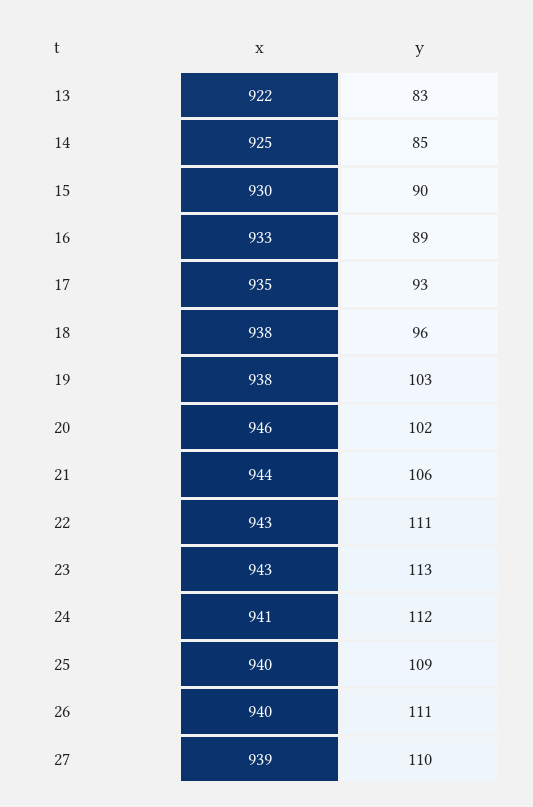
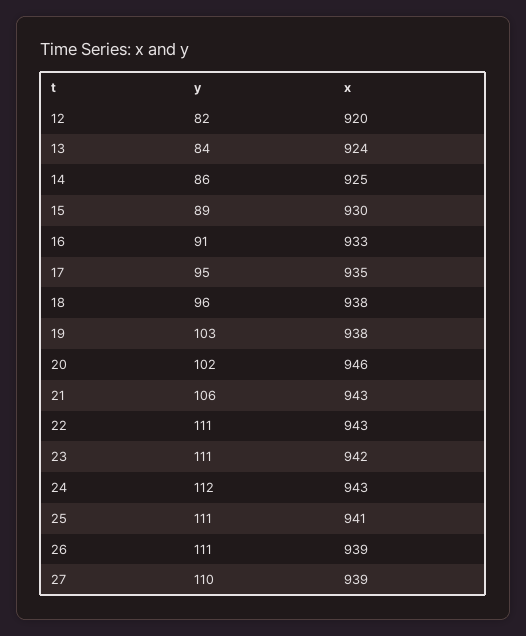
  {
    "x": {
-     "13": 922,
+     "13": 924,
      "14": 925,
      "15": 930,
      "16": 933,
      "17": 935,
      "18": 938,
      "19": 938,
      "20": 946,
-     "21": 944,
+     "21": 943,
      "22": 943,
-     "23": 943,
+     "23": 942,
-     "24": 941,
+     "24": 943,
-     "25": 940,
+     "25": 941,
-     "26": 940,
+     "26": 939,
-     "27": 939
+     "27": 939,
+     "12": 920
    },
    "y": {
-     "13": 83,
+     "13": 84,
-     "14": 85,
+     "14": 86,
-     "15": 90,
+     "15": 89,
-     "16": 89,
+     "16": 91,
-     "17": 93,
+     "17": 95,
      "18": 96,
      "19": 103,
      "20": 102,
      "21": 106,
      "22": 111,
-     "23": 113,
+     "23": 111,
      "24": 112,
-     "25": 109,
+     "25": 111,
      "26": 111,
-     "27": 110
+     "27": 110,
+     "12": 82
    }
  }

